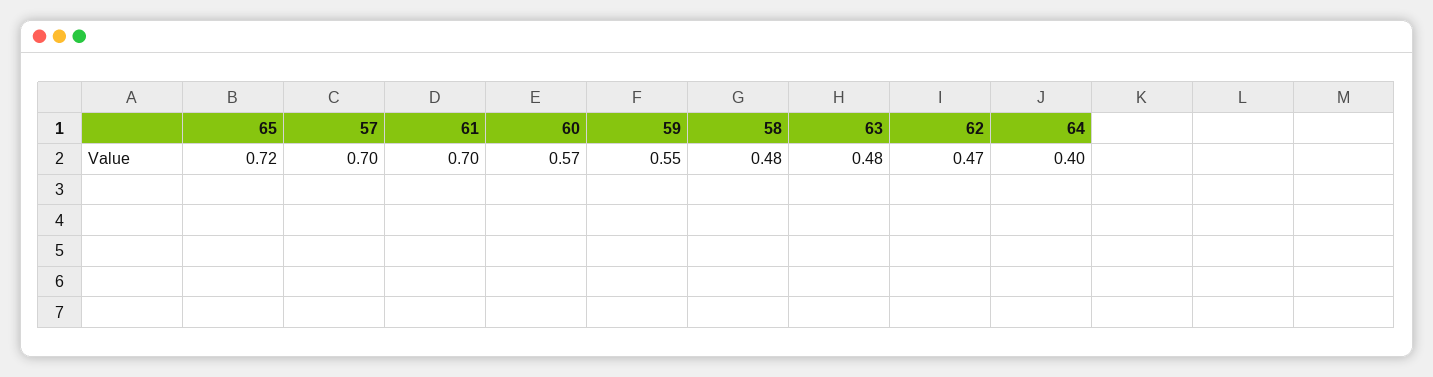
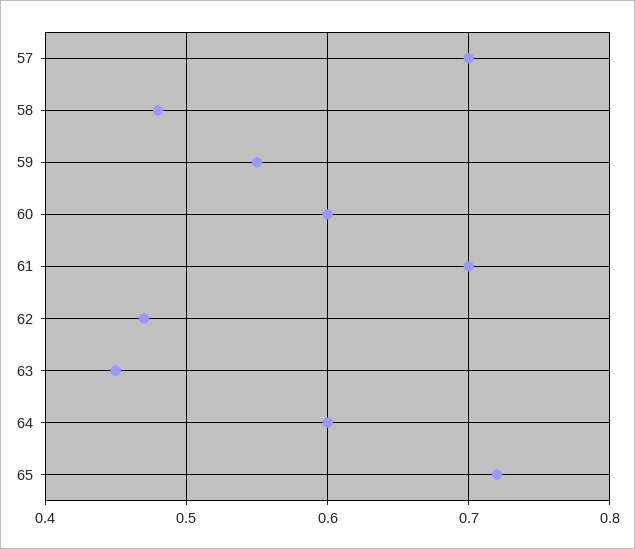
  {
    "65": 0.72,
    "57": 0.7,
    "61": 0.7,
-   "60": 0.57,
+   "60": 0.6,
    "59": 0.55,
    "58": 0.48,
-   "63": 0.48,
+   "63": 0.45,
    "62": 0.47,
-   "64": 0.4
+   "64": 0.6
  }

